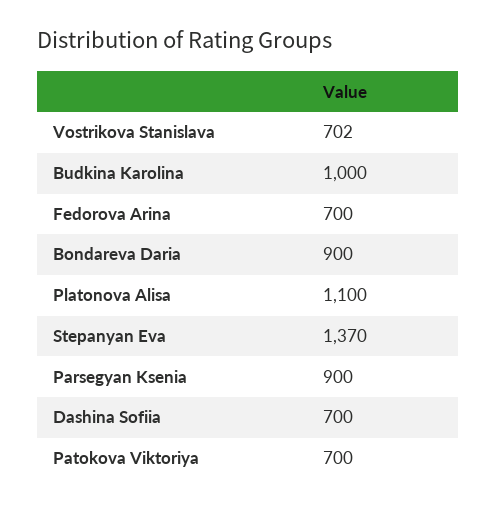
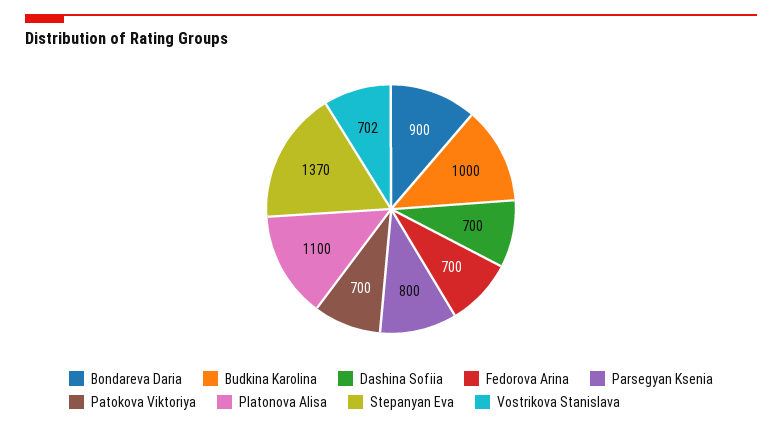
  {
    "Vostrikova Stanislava": 702,
    "Budkina Karolina": 1000,
    "Fedorova Arina": 700,
    "Bondareva Daria": 900,
    "Platonova Alisa": 1100,
    "Stepanyan Eva": 1370,
-   "Parsegyan Ksenia": 900,
+   "Parsegyan Ksenia": 800,
    "Dashina Sofiia": 700,
    "Patokova Viktoriya": 700
  }

